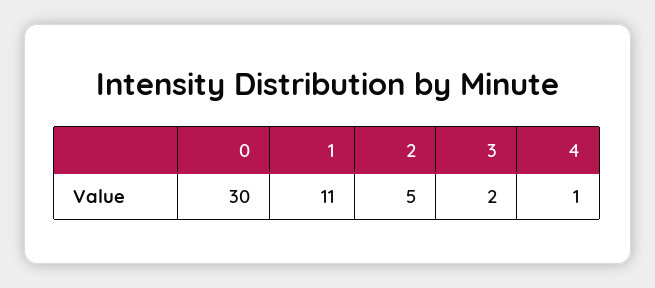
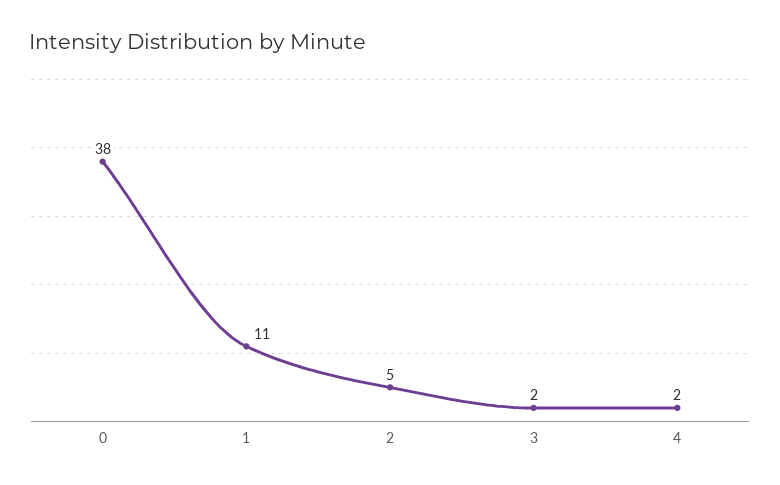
  {
-   "0": 30,
+   "0": 38,
    "1": 11,
    "2": 5,
    "3": 2,
-   "4": 1
+   "4": 2
  }

